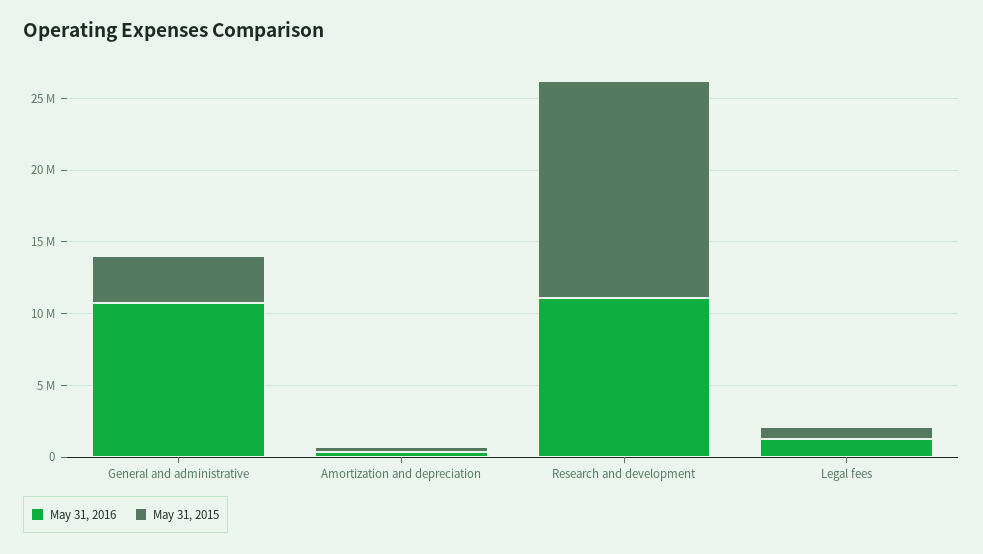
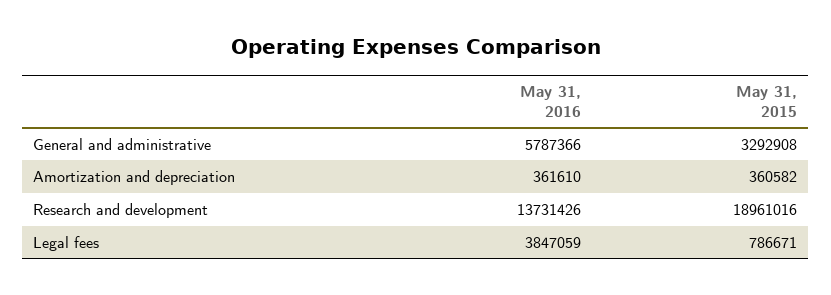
  {
    "May 31, 2016": {
-     "General and administrative": 11000000,
+     "General and administrative": 5787366,
      "Amortization and depreciation": 361610,
-     "Research and development": 11000000,
+     "Research and development": 13731426,
-     "Legal fees": 1000000
+     "Legal fees": 3847059
    },
    "May 31, 2015": {
      "General and administrative": 3292908,
      "Amortization and depreciation": 360582,
-     "Research and development": 15000000,
+     "Research and development": 18961016,
      "Legal fees": 786671
    }
  }

